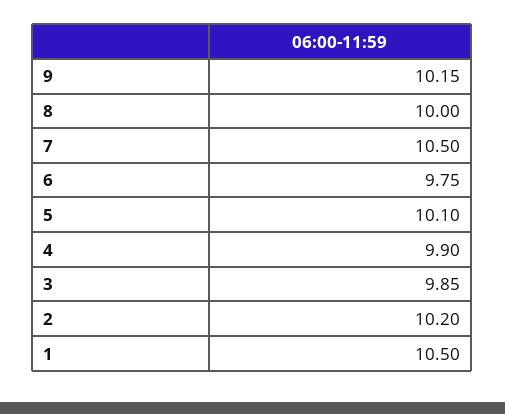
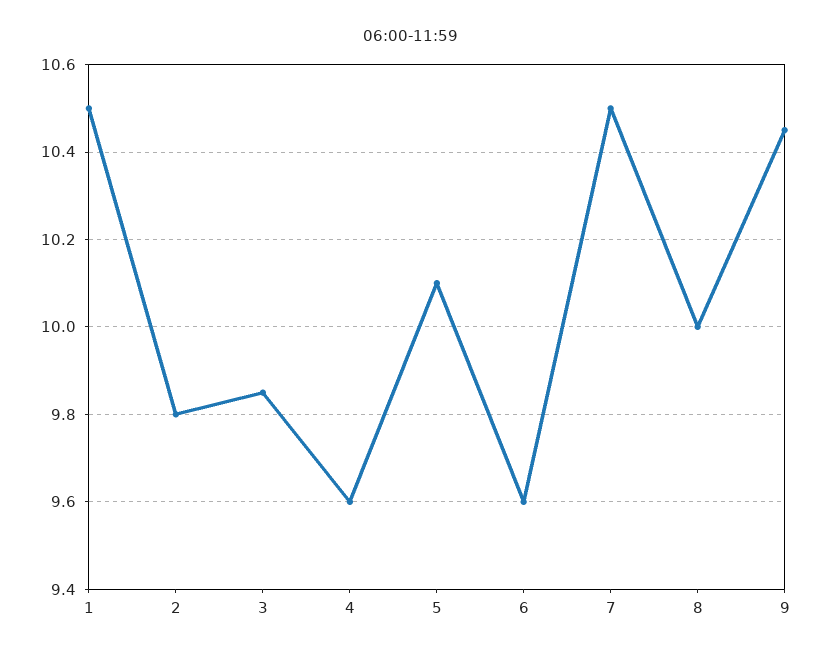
  {
-   "9": 10.15,
+   "9": 10.45,
    "8": 10,
    "7": 10.5,
-   "6": 9.75,
+   "6": 9.6,
    "5": 10.1,
-   "4": 9.9,
+   "4": 9.6,
    "3": 9.85,
-   "2": 10.2,
+   "2": 9.8,
    "1": 10.5
  }

